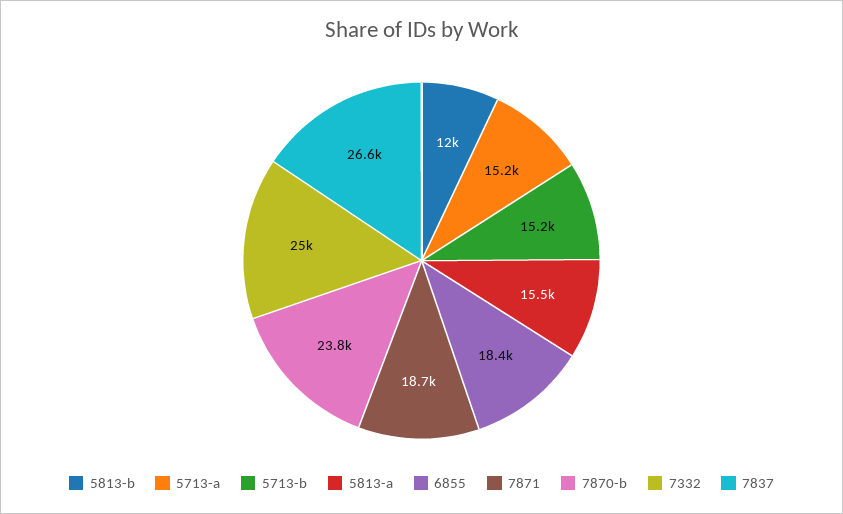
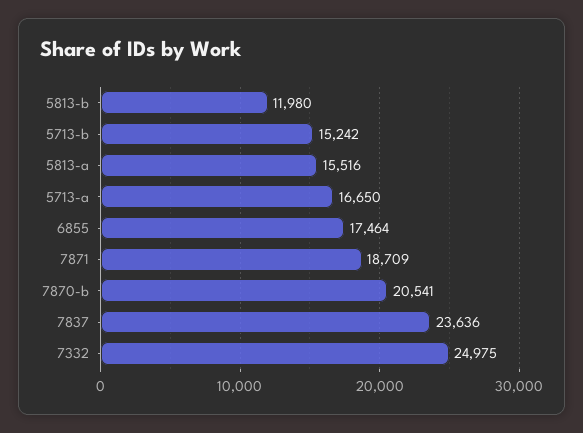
  {
    "5813-b": 11980,
-   "5713-a": 15200,
+   "5713-a": 16650,
    "5713-b": 15242,
    "5813-a": 15516,
-   "6855": 18400,
+   "6855": 17464,
    "7871": 18709,
-   "7870-b": 23800,
+   "7870-b": 20541,
    "7332": 24975,
-   "7837": 26600
+   "7837": 23636
  }

